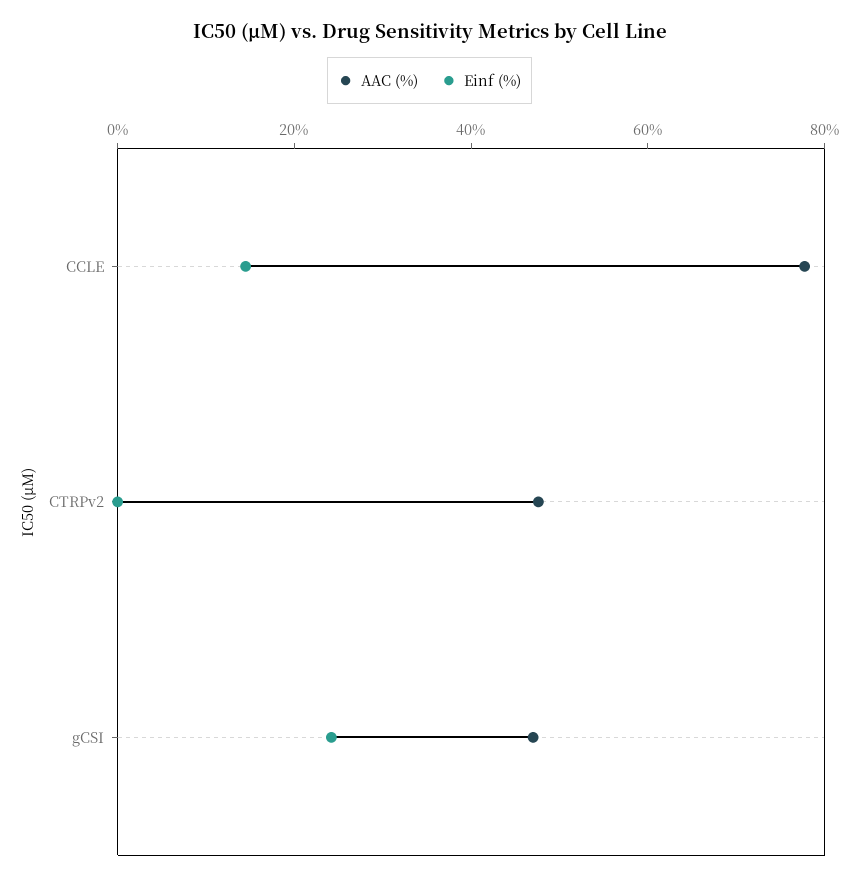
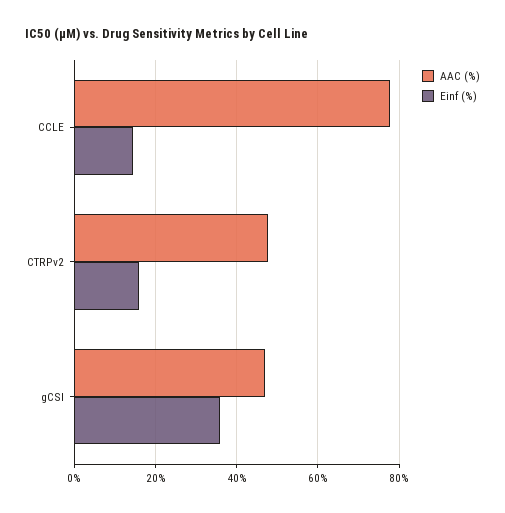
  {
    "AAC (%)": {
      "CCLE": 78,
      "CTRPv2": 48,
      "gCSI": 48
    },
    "Einf (%)": {
      "CCLE": 14,
-     "CTRPv2": 0,
+     "CTRPv2": 16,
-     "gCSI": 25
+     "gCSI": 36
    }
  }

